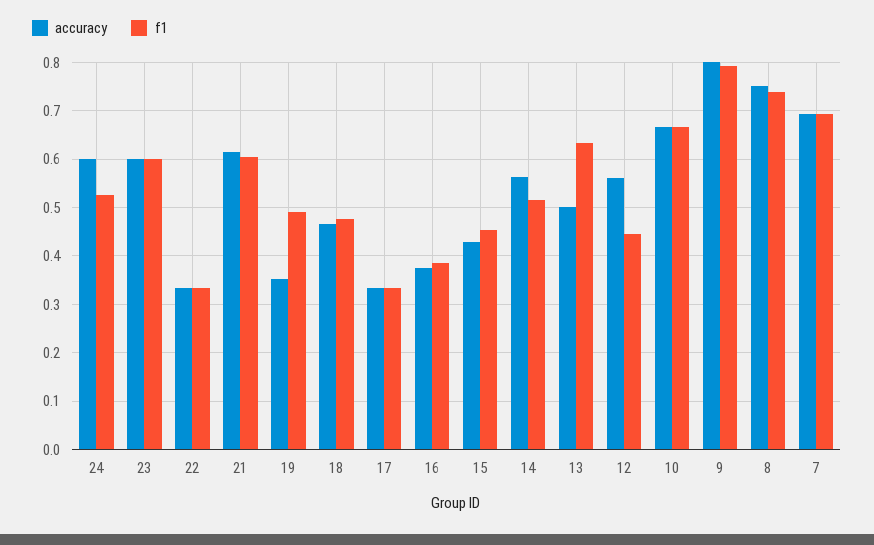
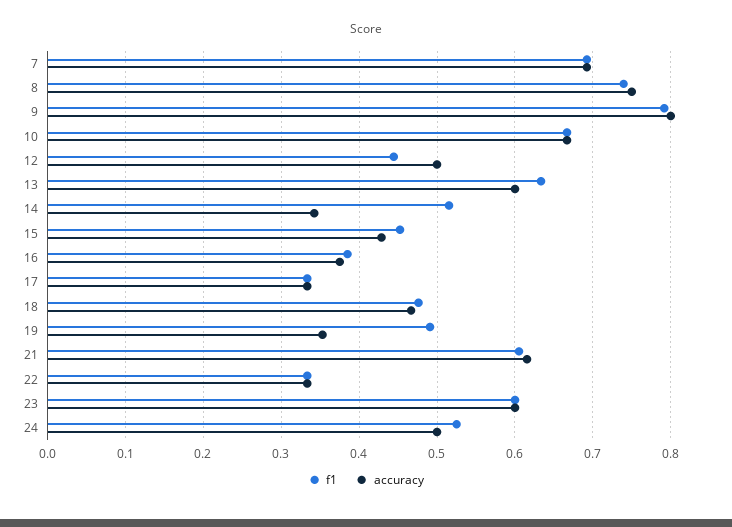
  {
    "accuracy": {
-     "24": 0.6,
+     "24": 0.5,
      "23": 0.6,
      "22": 0.33,
      "21": 0.62,
      "19": 0.35,
      "18": 0.47,
      "17": 0.33,
      "16": 0.38,
      "15": 0.43,
-     "14": 0.56,
+     "14": 0.34,
-     "13": 0.5,
+     "13": 0.6,
-     "12": 0.56,
+     "12": 0.5,
      "10": 0.67,
      "9": 0.8,
      "8": 0.75,
      "7": 0.69
    },
    "f1": {
      "24": 0.53,
      "23": 0.6,
      "22": 0.33,
      "21": 0.61,
      "19": 0.49,
      "18": 0.48,
      "17": 0.33,
      "16": 0.38,
      "15": 0.45,
      "14": 0.52,
      "13": 0.63,
      "12": 0.44,
      "10": 0.67,
      "9": 0.79,
      "8": 0.74,
      "7": 0.69
    }
  }

